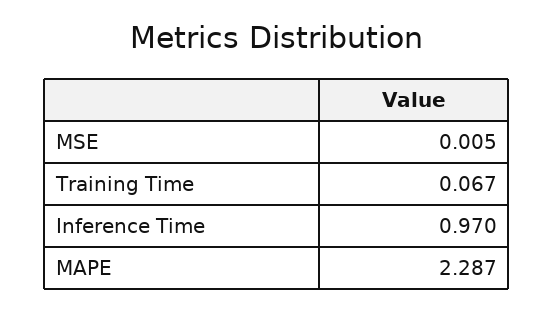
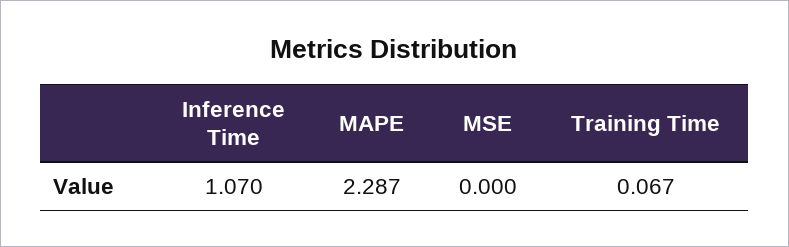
  {
-   "MSE": 0.005,
+   "MSE": 0,
    "Training Time": 0.067,
-   "Inference Time": 0.97,
+   "Inference Time": 1.07,
    "MAPE": 2.287
  }

